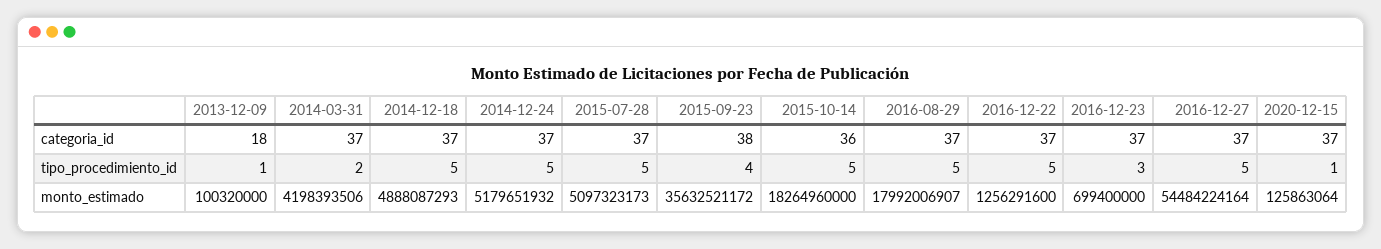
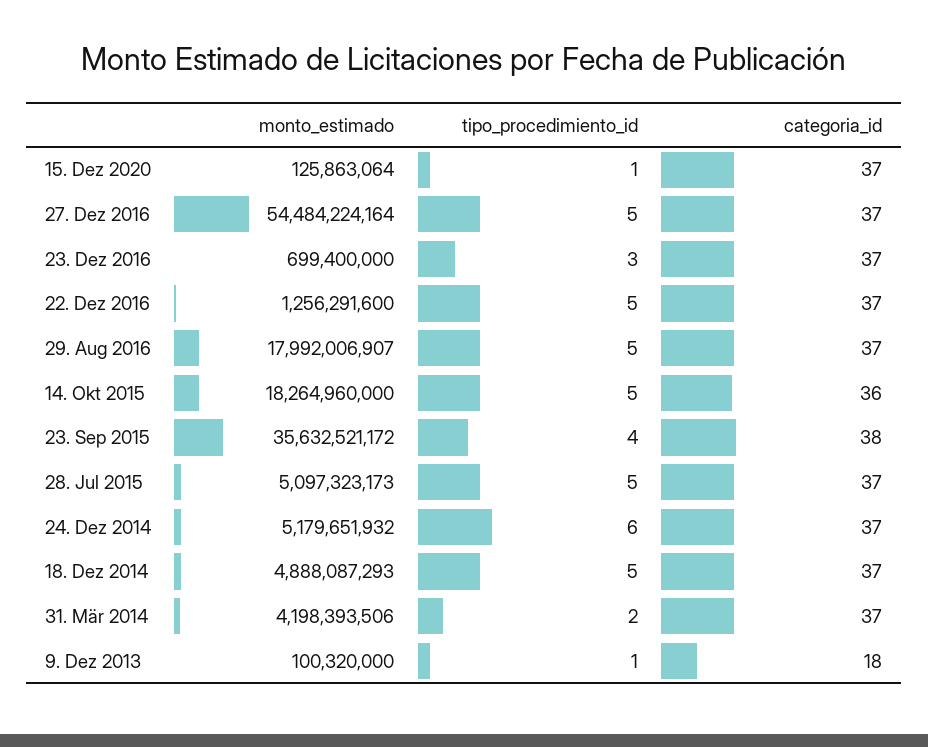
  {
    "2013-12-09": {
      "categoria_id": 18,
      "tipo_procedimiento_id": 1,
      "monto_estimado": 100320000
    },
    "2014-03-31": {
      "categoria_id": 37,
      "tipo_procedimiento_id": 2,
      "monto_estimado": 4198393506
    },
    "2014-12-18": {
      "categoria_id": 37,
      "tipo_procedimiento_id": 5,
      "monto_estimado": 4888087293
    },
    "2014-12-24": {
      "categoria_id": 37,
-     "tipo_procedimiento_id": 5,
+     "tipo_procedimiento_id": 6,
      "monto_estimado": 5179651932
    },
    "2015-07-28": {
      "categoria_id": 37,
      "tipo_procedimiento_id": 5,
      "monto_estimado": 5097323173
    },
    "2015-09-23": {
      "categoria_id": 38,
      "tipo_procedimiento_id": 4,
      "monto_estimado": 35632521172
    },
    "2015-10-14": {
      "categoria_id": 36,
      "tipo_procedimiento_id": 5,
      "monto_estimado": 18264960000
    },
    "2016-08-29": {
      "categoria_id": 37,
      "tipo_procedimiento_id": 5,
      "monto_estimado": 17992006907
    },
    "2016-12-22": {
      "categoria_id": 37,
      "tipo_procedimiento_id": 5,
      "monto_estimado": 1256291600
    },
    "2016-12-23": {
      "categoria_id": 37,
      "tipo_procedimiento_id": 3,
      "monto_estimado": 699400000
    },
    "2016-12-27": {
      "categoria_id": 37,
      "tipo_procedimiento_id": 5,
      "monto_estimado": 54484224164
    },
    "2020-12-15": {
      "categoria_id": 37,
      "tipo_procedimiento_id": 1,
      "monto_estimado": 125863064
    }
  }

